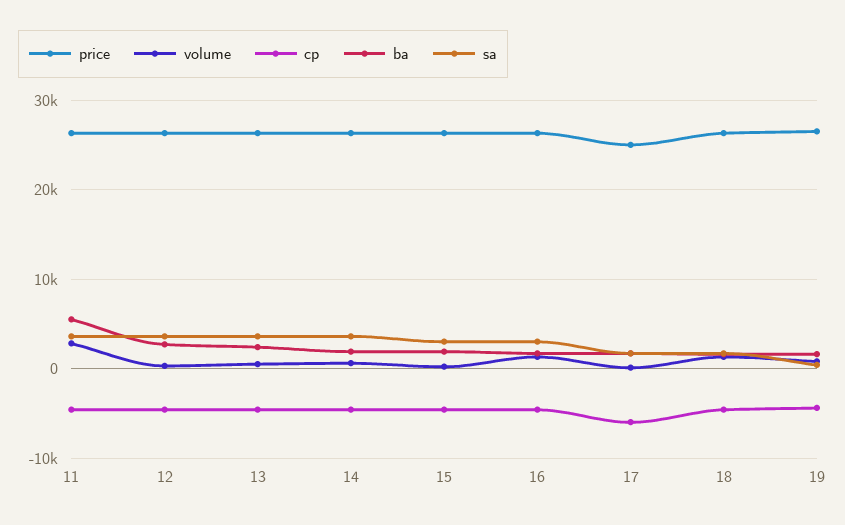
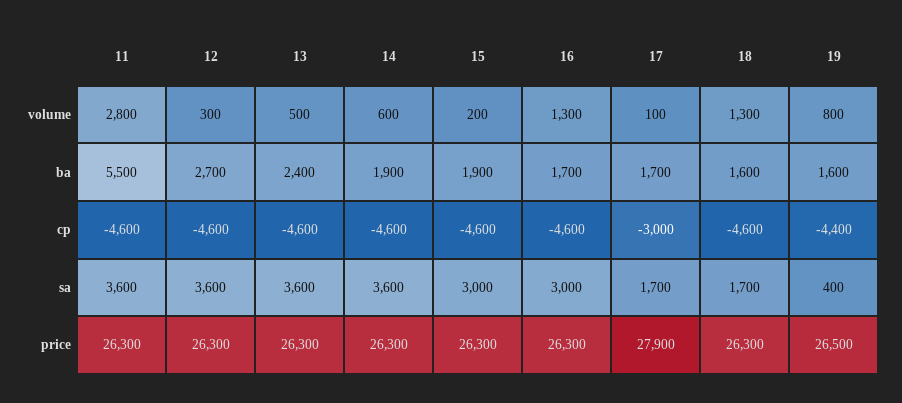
  {
    "price": {
      "11": 26300,
      "12": 26300,
      "13": 26300,
      "14": 26300,
      "15": 26300,
      "16": 26300,
-     "17": 25000,
+     "17": 27900,
      "18": 26300,
      "19": 26500
    },
    "volume": {
      "11": 2800,
      "12": 300,
      "13": 500,
      "14": 600,
      "15": 200,
      "16": 1300,
      "17": 100,
      "18": 1300,
      "19": 800
    },
    "cp": {
      "11": -4600,
      "12": -4600,
      "13": -4600,
      "14": -4600,
      "15": -4600,
      "16": -4600,
-     "17": -6000,
+     "17": -3000,
      "18": -4600,
      "19": -4400
    },
    "ba": {
      "11": 5500,
      "12": 2700,
      "13": 2400,
      "14": 1900,
      "15": 1900,
      "16": 1700,
      "17": 1700,
      "18": 1600,
      "19": 1600
    },
    "sa": {
      "11": 3600,
      "12": 3600,
      "13": 3600,
      "14": 3600,
      "15": 3000,
      "16": 3000,
      "17": 1700,
      "18": 1700,
      "19": 400
    }
  }

